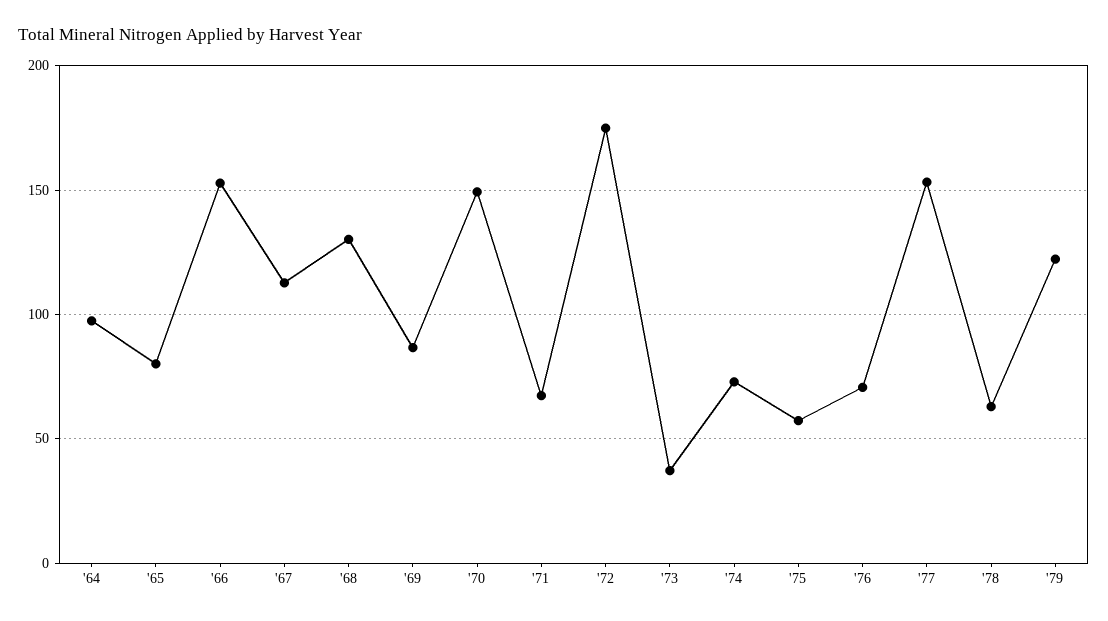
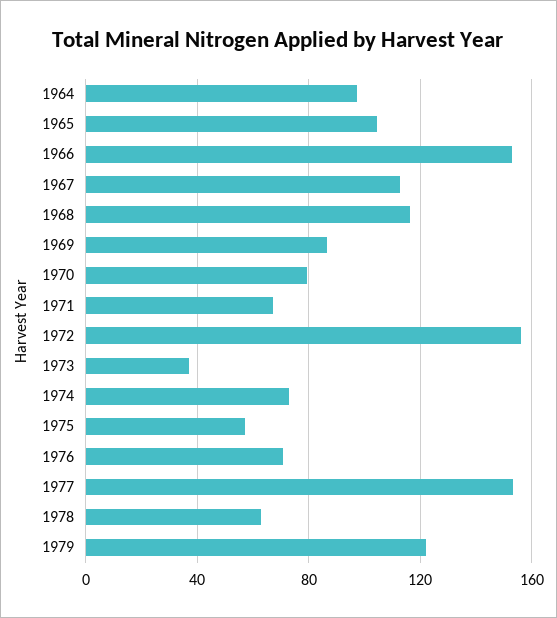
  {
    "'64": 95,
-   "'65": 80,
+   "'65": 105,
    "'66": 155,
    "'67": 115,
-   "'68": 130,
+   "'68": 115,
    "'69": 85,
-   "'70": 150,
+   "'70": 80,
    "'71": 65,
-   "'72": 175,
+   "'72": 155,
    "'73": 35,
    "'74": 75,
    "'75": 55,
    "'76": 70,
    "'77": 155,
    "'78": 65,
    "'79": 120
  }

